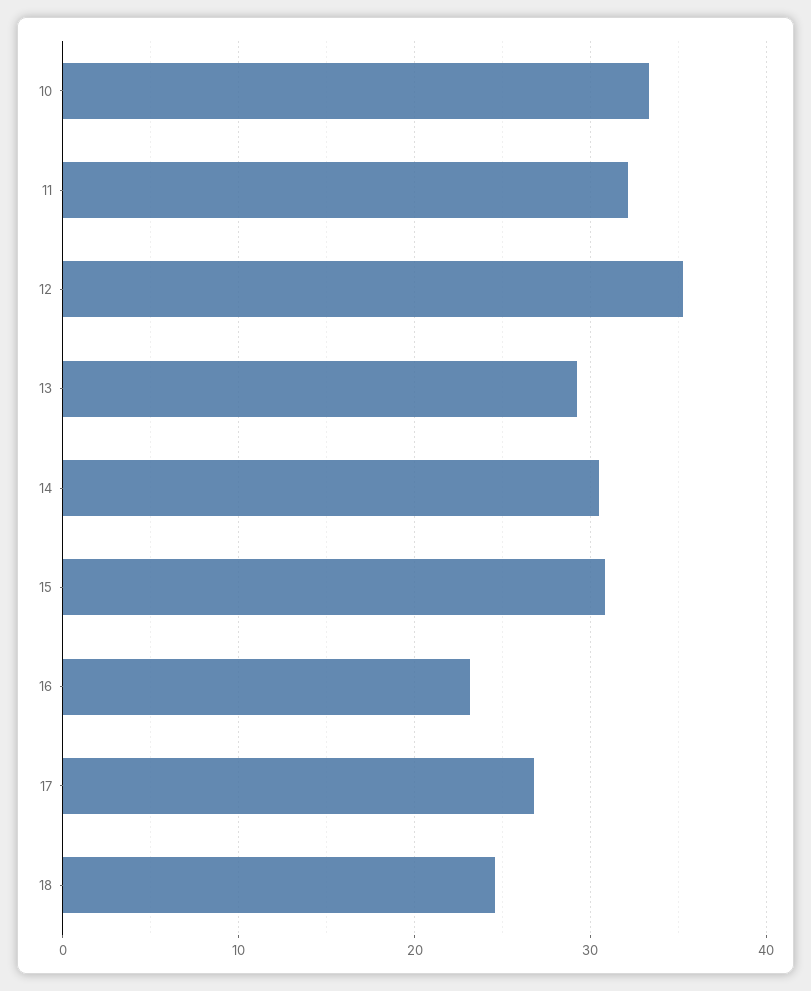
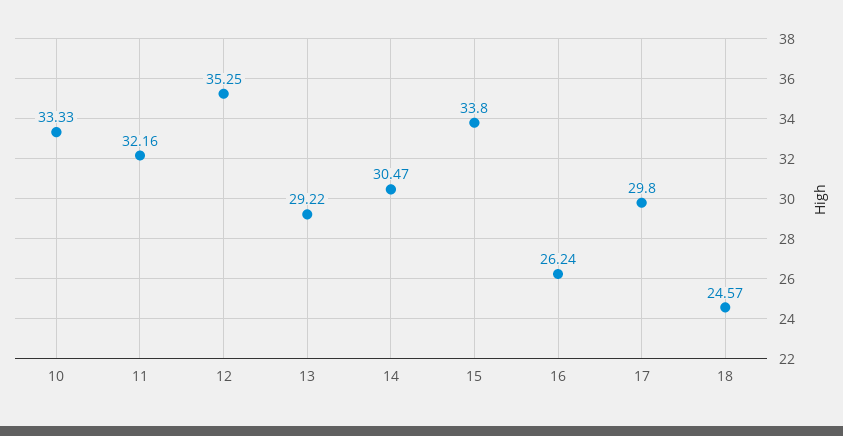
  {
    "10": 33.33,
    "11": 32.16,
    "12": 35.25,
    "13": 29.22,
    "14": 30.47,
-   "15": 31,
+   "15": 33.8,
-   "16": 23,
+   "16": 26.24,
-   "17": 27,
+   "17": 29.8,
    "18": 24.57
  }

